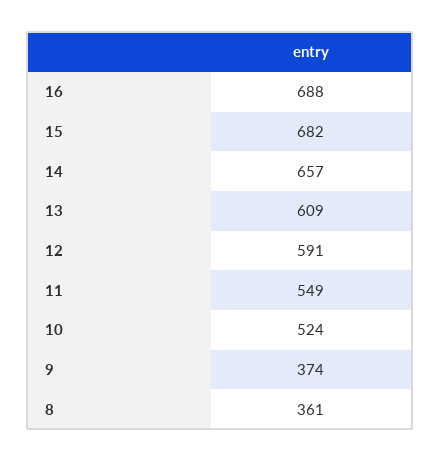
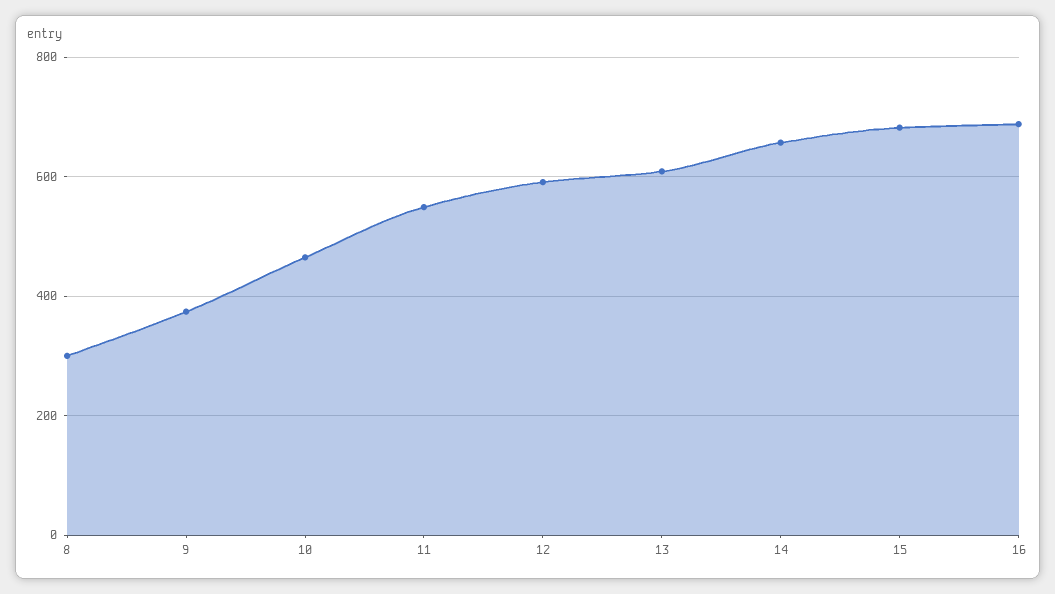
  {
    "16": 688,
    "15": 682,
    "14": 657,
    "13": 609,
    "12": 591,
    "11": 549,
-   "10": 524,
+   "10": 460,
    "9": 374,
-   "8": 361
+   "8": 300
  }

